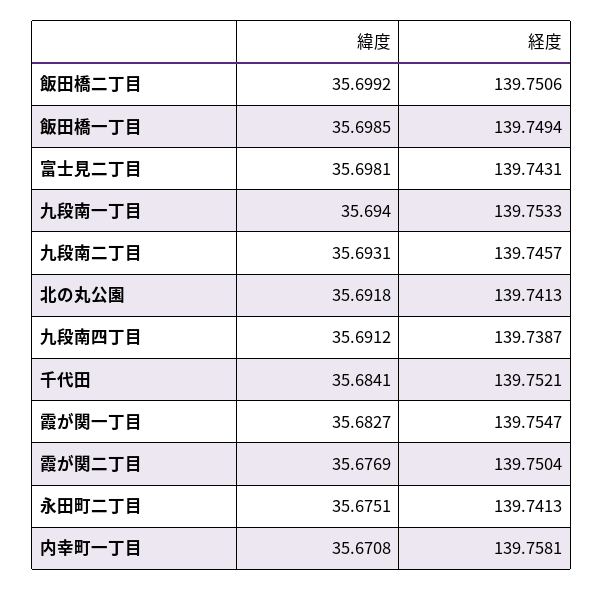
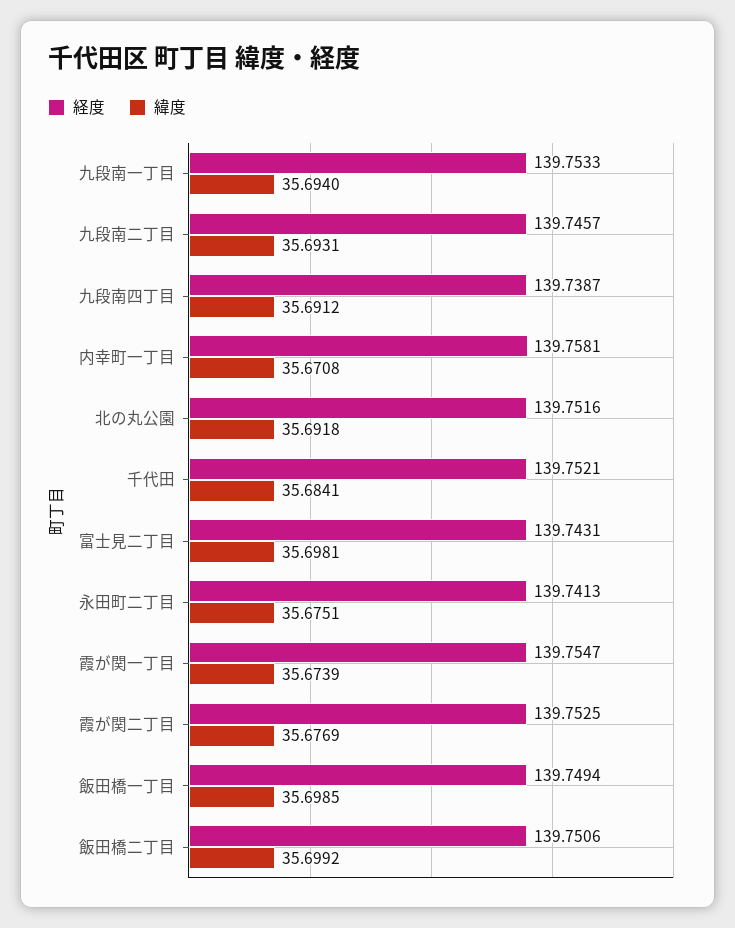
  {
    "緯度": {
      "飯田橋二丁目": 35.6992,
      "飯田橋一丁目": 35.6985,
      "富士見二丁目": 35.6981,
      "九段南一丁目": 35.694,
      "九段南二丁目": 35.6931,
      "北の丸公園": 35.6918,
      "九段南四丁目": 35.6912,
      "千代田": 35.6841,
-     "霞が関一丁目": 35.6827,
+     "霞が関一丁目": 35.6739,
      "霞が関二丁目": 35.6769,
      "永田町二丁目": 35.6751,
      "内幸町一丁目": 35.6708
    },
    "経度": {
      "飯田橋二丁目": 139.7506,
      "飯田橋一丁目": 139.7494,
      "富士見二丁目": 139.7431,
      "九段南一丁目": 139.7533,
      "九段南二丁目": 139.7457,
-     "北の丸公園": 139.7413,
+     "北の丸公園": 139.7516,
      "九段南四丁目": 139.7387,
      "千代田": 139.7521,
      "霞が関一丁目": 139.7547,
-     "霞が関二丁目": 139.7504,
+     "霞が関二丁目": 139.7525,
      "永田町二丁目": 139.7413,
      "内幸町一丁目": 139.7581
    }
  }

